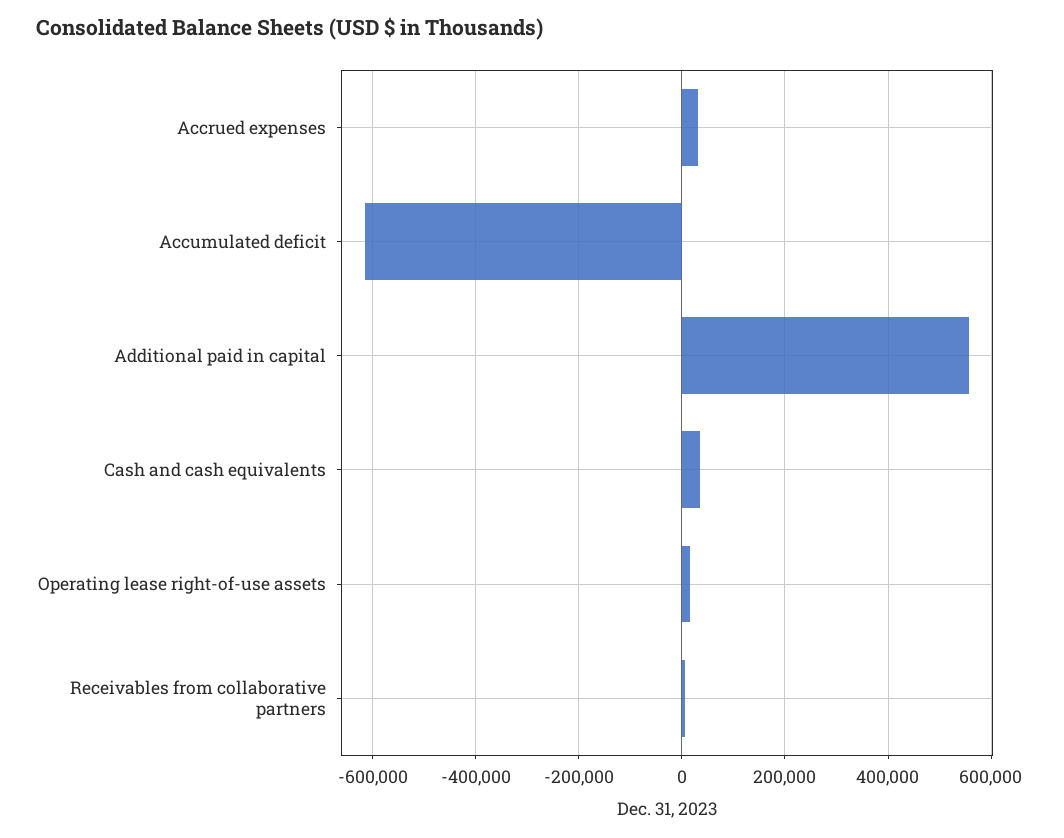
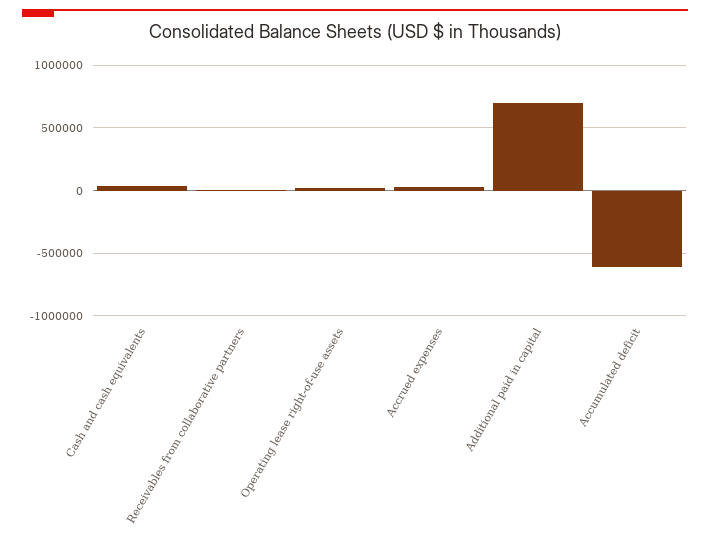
  {
    "Accrued expenses": 40000,
    "Accumulated deficit": -620000,
-   "Additional paid in capital": 560000,
+   "Additional paid in capital": 700000,
    "Cash and cash equivalents": 40000,
    "Operating lease right-of-use assets": 20000,
    "Receivables from collaborative partners": 0
  }

